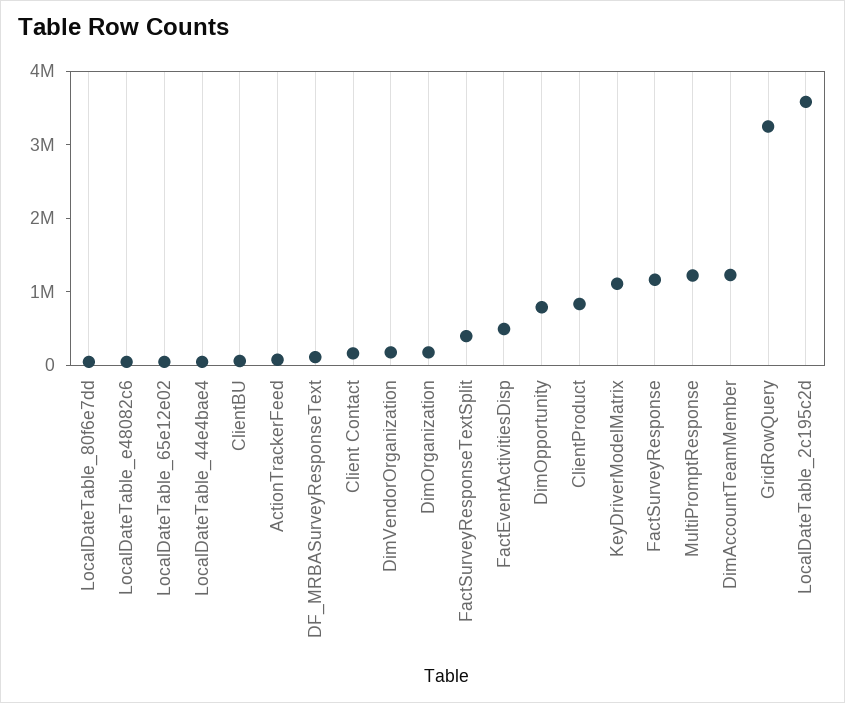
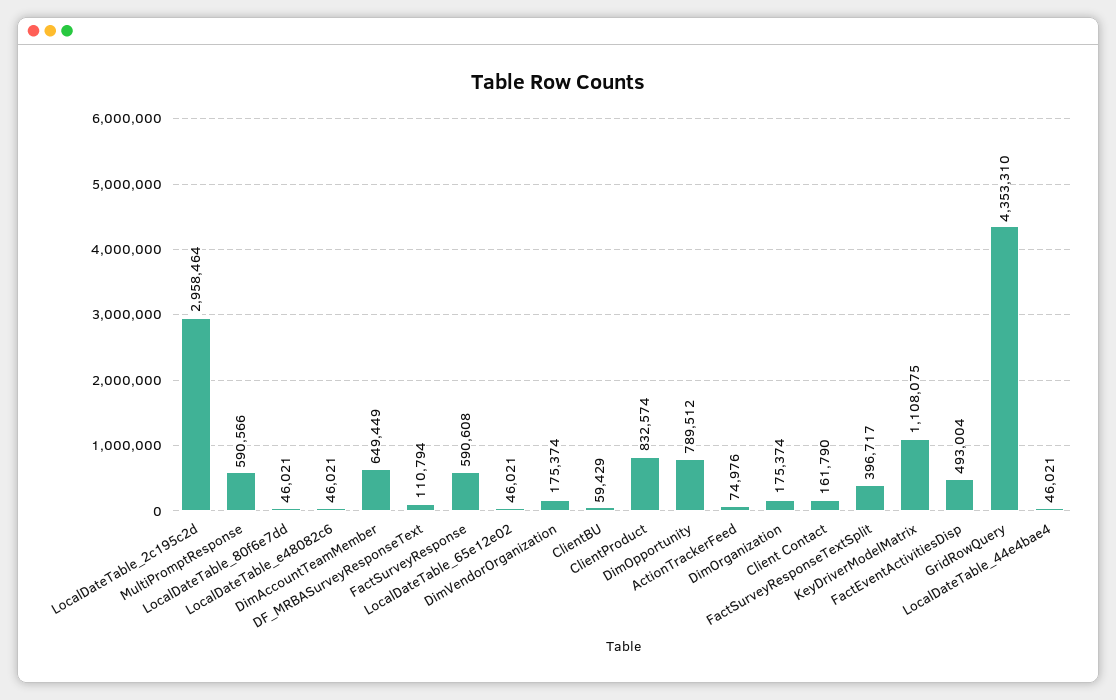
  {
    "LocalDateTable_80f6e7dd": 46021,
    "LocalDateTable_e48082c6": 46021,
    "LocalDateTable_65e12e02": 46021,
    "LocalDateTable_44e4bae4": 46021,
    "ClientBU": 59429,
    "ActionTrackerFeed": 74976,
    "DF_MRBASurveyResponseText": 110794,
    "Client Contact": 161790,
    "DimVendorOrganization": 175374,
    "DimOrganization": 175374,
    "FactSurveyResponseTextSplit": 396717,
    "FactEventActivitiesDisp": 493004,
    "DimOpportunity": 789512,
    "ClientProduct": 832574,
    "KeyDriverModelMatrix": 1108075,
-   "FactSurveyResponse": 1200000,
+   "FactSurveyResponse": 590608,
-   "MultiPromptResponse": 1200000,
+   "MultiPromptResponse": 590566,
-   "DimAccountTeamMember": 1200000,
+   "DimAccountTeamMember": 649449,
-   "GridRowQuery": 3200000,
+   "GridRowQuery": 4353310,
-   "LocalDateTable_2c195c2d": 3600000
+   "LocalDateTable_2c195c2d": 2958464
  }

